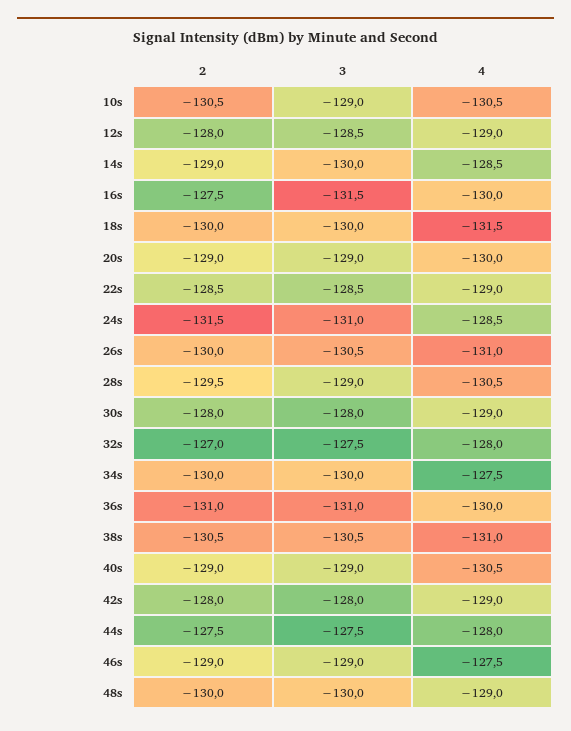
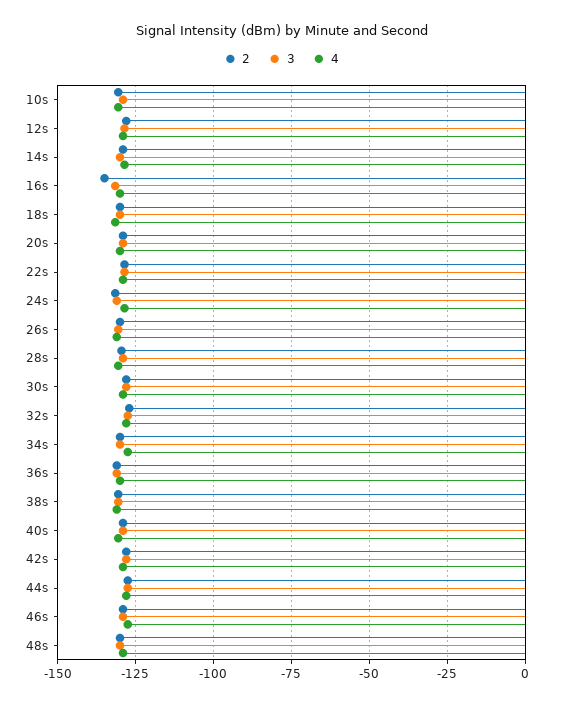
  {
    "2": {
      "10s": -130.5,
      "12s": -128,
      "14s": -129,
-     "16s": -127.5,
+     "16s": -135,
      "18s": -130,
      "20s": -129,
      "22s": -128.5,
      "24s": -131.5,
      "26s": -130,
      "28s": -129.5,
      "30s": -128,
      "32s": -127,
      "34s": -130,
      "36s": -131,
      "38s": -130.5,
      "40s": -129,
      "42s": -128,
      "44s": -127.5,
      "46s": -129,
      "48s": -130
    },
    "3": {
      "10s": -129,
      "12s": -128.5,
      "14s": -130,
      "16s": -131.5,
      "18s": -130,
      "20s": -129,
      "22s": -128.5,
      "24s": -131,
      "26s": -130.5,
      "28s": -129,
      "30s": -128,
      "32s": -127.5,
      "34s": -130,
      "36s": -131,
      "38s": -130.5,
      "40s": -129,
      "42s": -128,
      "44s": -127.5,
      "46s": -129,
      "48s": -130
    },
    "4": {
      "10s": -130.5,
      "12s": -129,
      "14s": -128.5,
      "16s": -130,
      "18s": -131.5,
      "20s": -130,
      "22s": -129,
      "24s": -128.5,
      "26s": -131,
      "28s": -130.5,
      "30s": -129,
      "32s": -128,
      "34s": -127.5,
      "36s": -130,
      "38s": -131,
      "40s": -130.5,
      "42s": -129,
      "44s": -128,
      "46s": -127.5,
      "48s": -129
    }
  }

